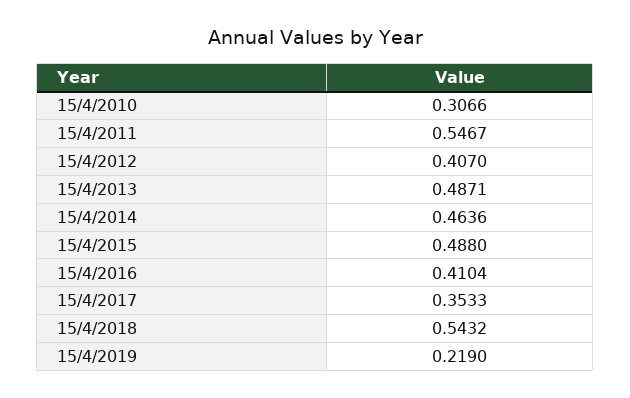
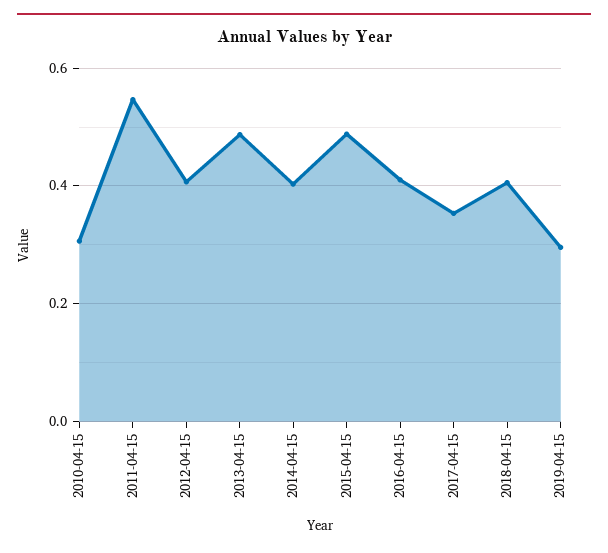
  {
    "15/4/2010": 0.3066,
    "15/4/2011": 0.5467,
    "15/4/2012": 0.407,
    "15/4/2013": 0.4871,
-   "15/4/2014": 0.4636,
+   "15/4/2014": 0.4,
    "15/4/2015": 0.488,
    "15/4/2016": 0.4104,
    "15/4/2017": 0.3533,
-   "15/4/2018": 0.5432,
+   "15/4/2018": 0.4,
-   "15/4/2019": 0.219
+   "15/4/2019": 0.3
  }

